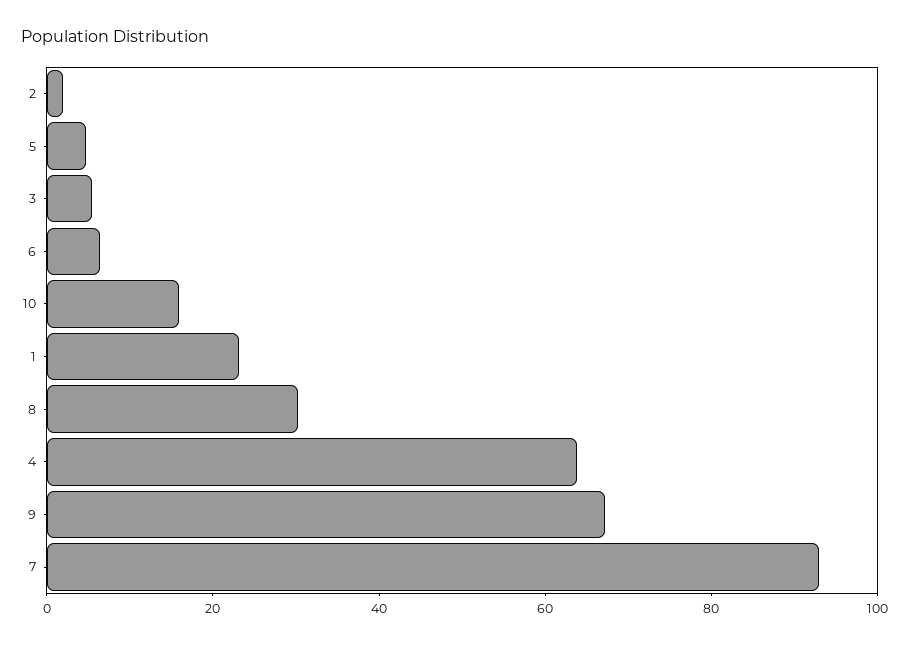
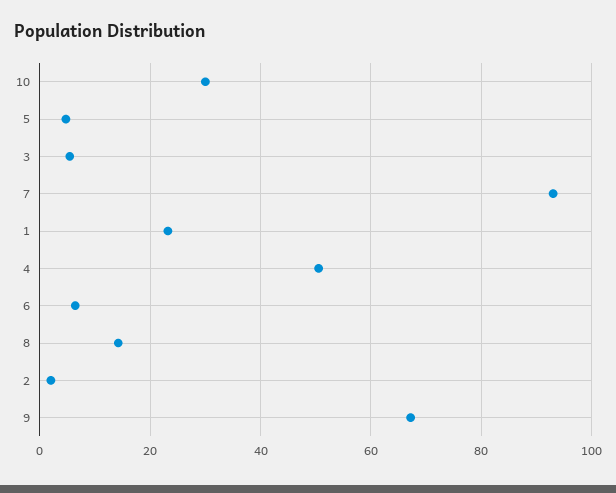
  {
    "2": 2,
    "5": 4,
    "3": 6,
    "6": 6,
-   "10": 15,
+   "10": 30,
    "1": 24,
-   "8": 30,
+   "8": 14,
-   "4": 65,
+   "4": 50,
    "9": 68,
    "7": 94
  }

